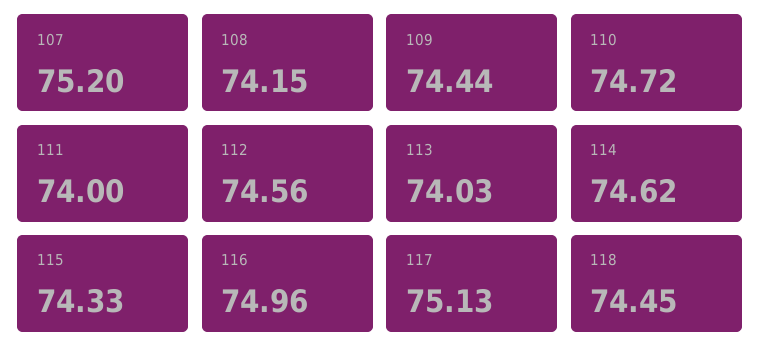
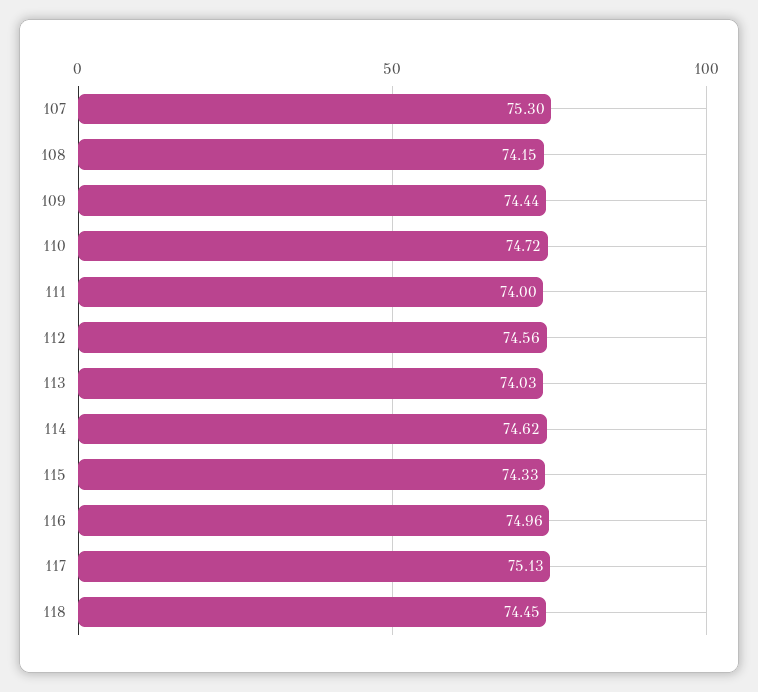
  {
-   "107": 75.2,
+   "107": 75.3,
    "108": 74.15,
    "109": 74.44,
    "110": 74.72,
    "111": 74,
    "112": 74.56,
    "113": 74.03,
    "114": 74.62,
    "115": 74.33,
    "116": 74.96,
    "117": 75.13,
    "118": 74.45
  }

